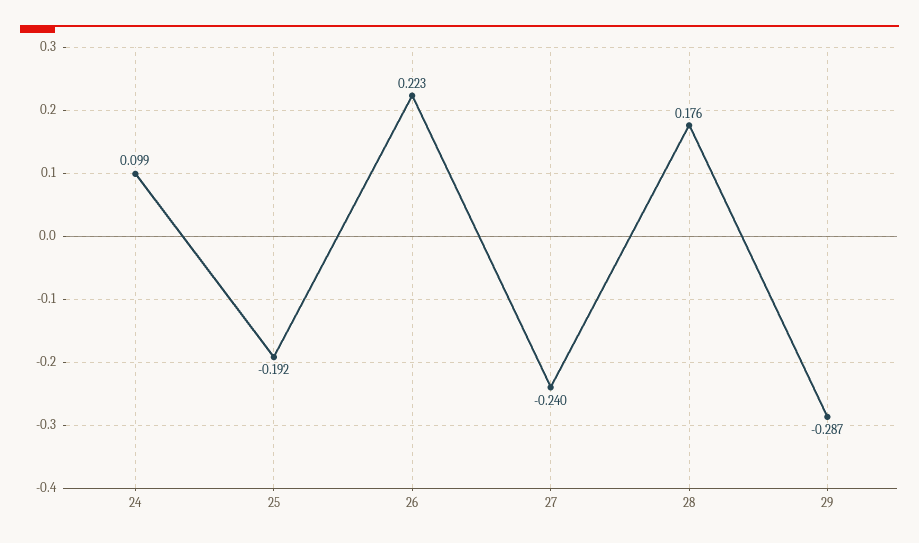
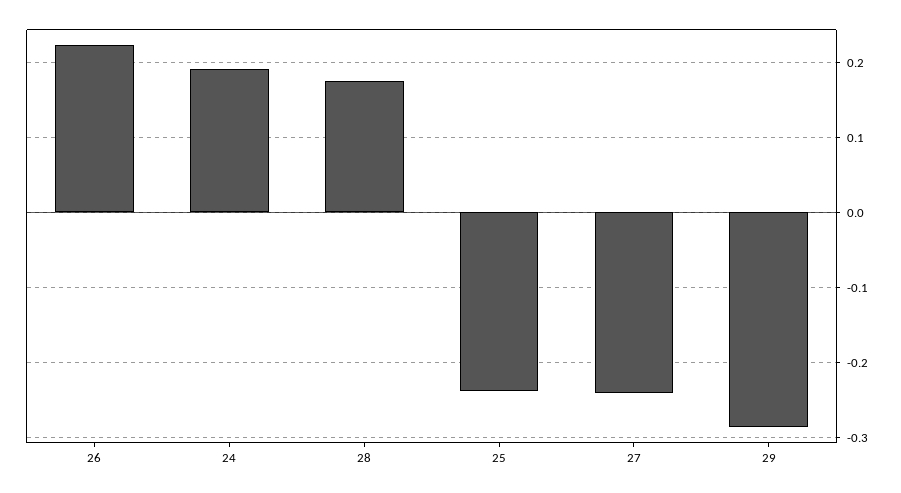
  {
-   "24": 0.099,
+   "24": 0.19,
-   "25": -0.192,
+   "25": -0.24,
    "26": 0.223,
    "27": -0.24,
    "28": 0.176,
    "29": -0.287
  }

